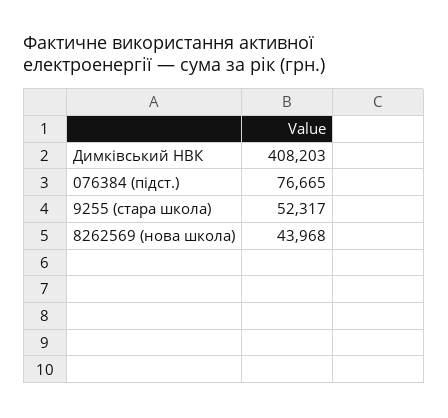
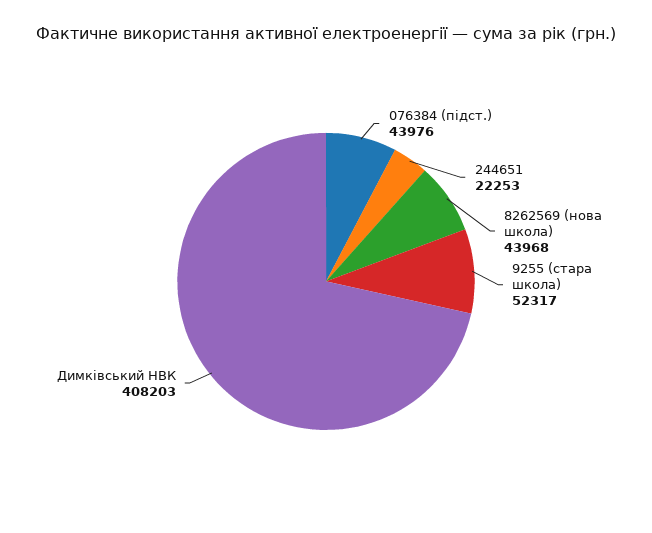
  {
    "Димківський НВК": 408203,
-   "076384 (підст.)": 76665,
+   "076384 (підст.)": 43976,
    "9255 (стара школа)": 52317,
-   "8262569 (нова школа)": 43968
+   "8262569 (нова школа)": 43968,
+   "244651": 22253
  }

